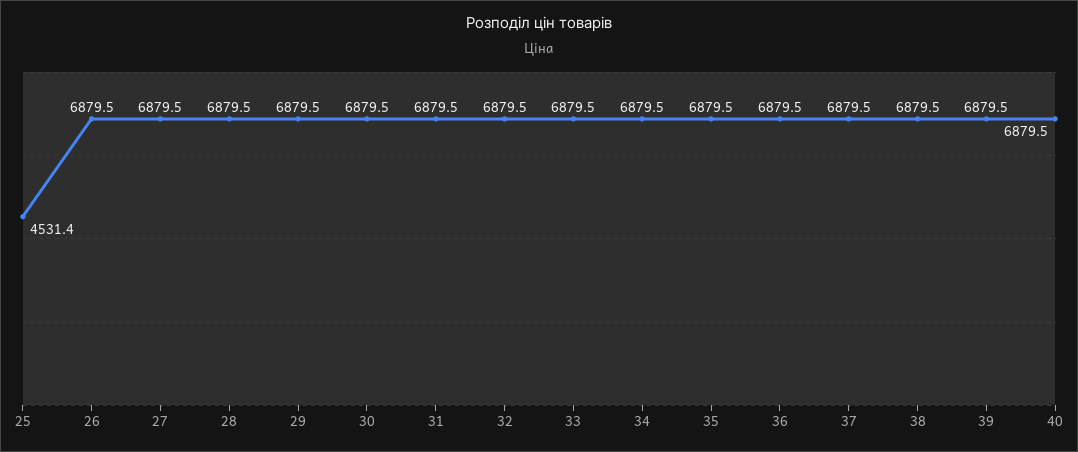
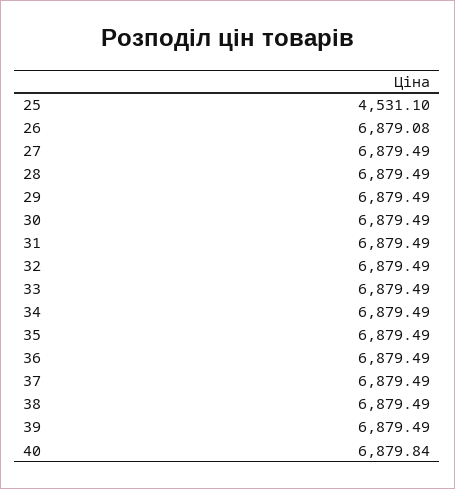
  {
-   "25": 4531.4,
+   "25": 4531.1,
-   "26": 6879.5,
+   "26": 6879.08,
    "27": 6879.49,
    "28": 6879.49,
    "29": 6879.49,
    "30": 6879.49,
    "31": 6879.49,
    "32": 6879.49,
    "33": 6879.49,
    "34": 6879.49,
    "35": 6879.49,
    "36": 6879.49,
    "37": 6879.49,
    "38": 6879.49,
    "39": 6879.49,
-   "40": 6879.5
+   "40": 6879.84
  }

